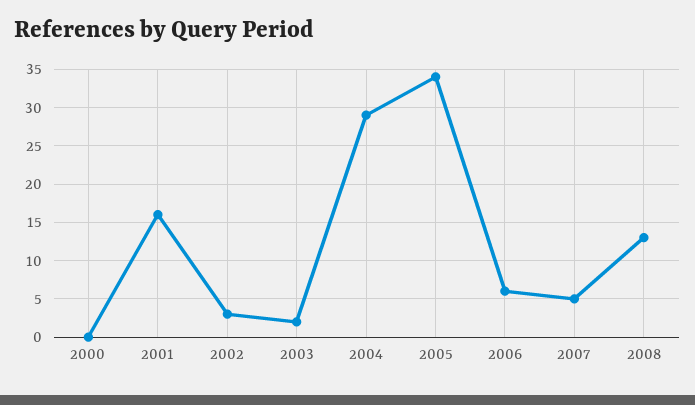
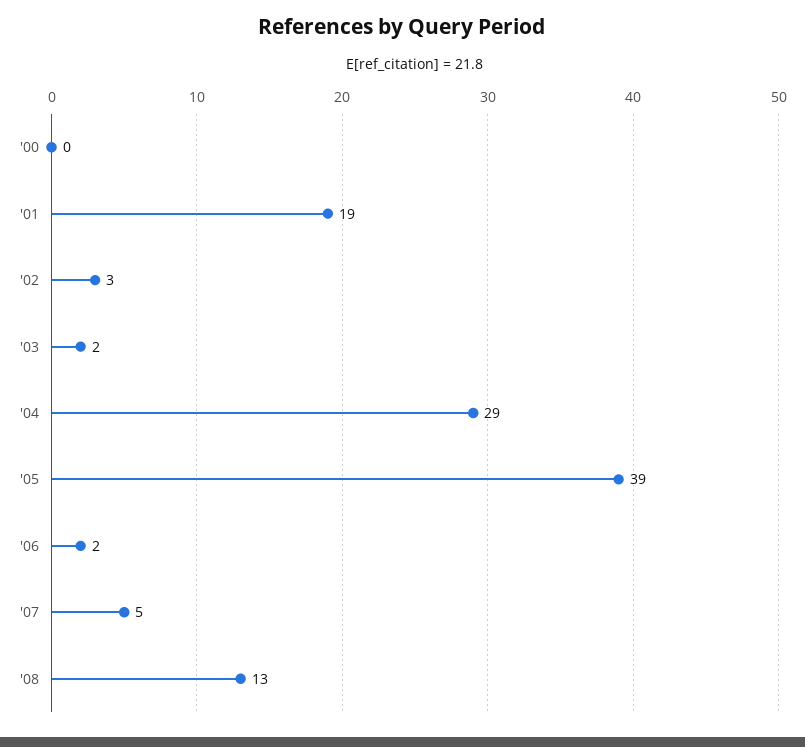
  {
    "2000": 0,
-   "2001": 16,
+   "2001": 19,
    "2002": 3,
    "2003": 2,
    "2004": 29,
-   "2005": 34,
+   "2005": 39,
-   "2006": 6,
+   "2006": 2,
    "2007": 5,
    "2008": 13
  }

